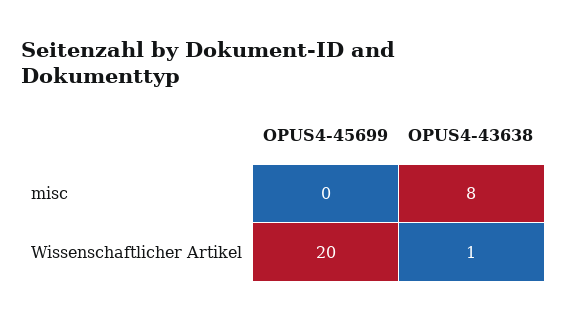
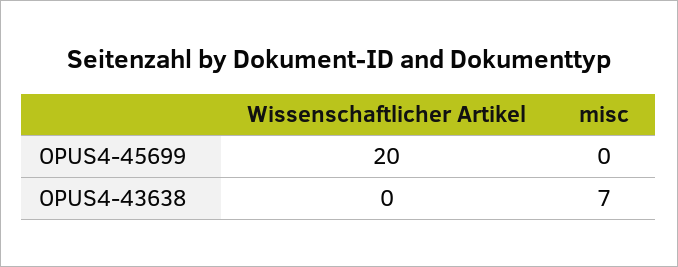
  {
    "OPUS4-45699": {
      "misc": 0,
      "Wissenschaftlicher Artikel": 20
    },
    "OPUS4-43638": {
-     "misc": 8,
+     "misc": 7,
-     "Wissenschaftlicher Artikel": 1
+     "Wissenschaftlicher Artikel": 0
    }
  }

